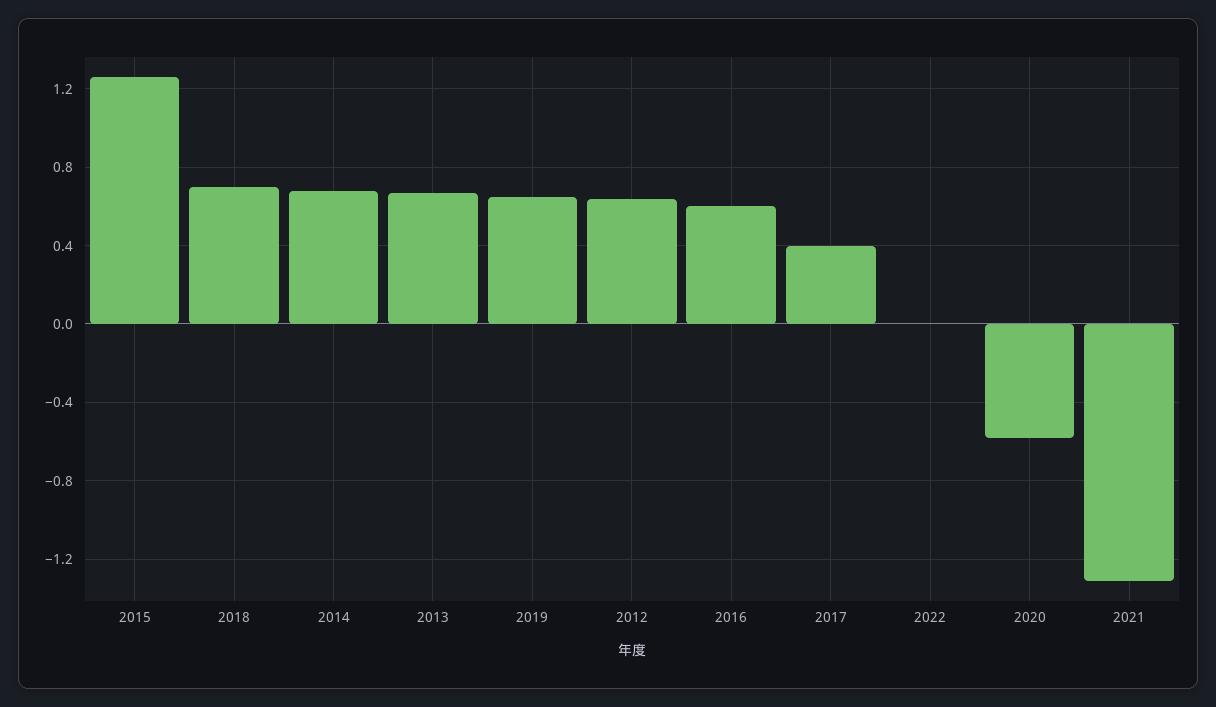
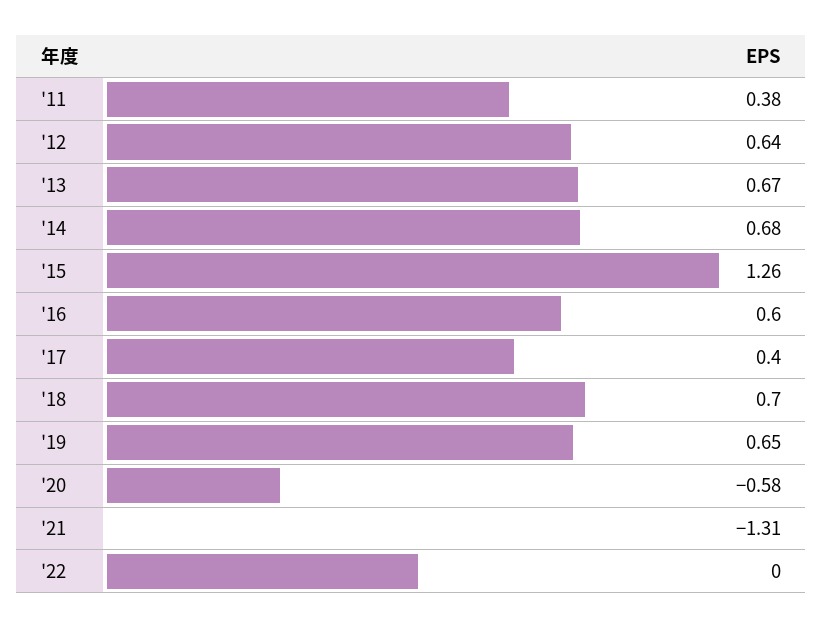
  {
    "2015": 1.26,
    "2018": 0.7,
    "2014": 0.68,
    "2013": 0.67,
    "2019": 0.65,
    "2012": 0.64,
    "2016": 0.6,
    "2017": 0.4,
    "2022": 0,
    "2020": -0.58,
-   "2021": -1.31
+   "2021": -1.31,
+   "'11": 0.38
  }

